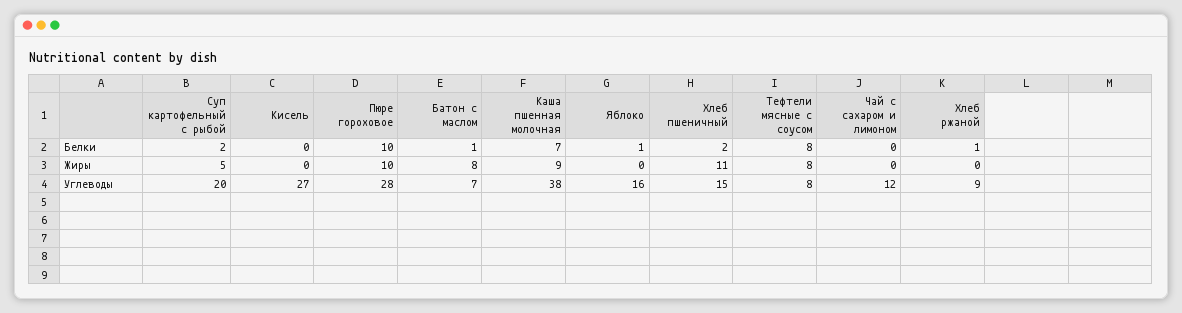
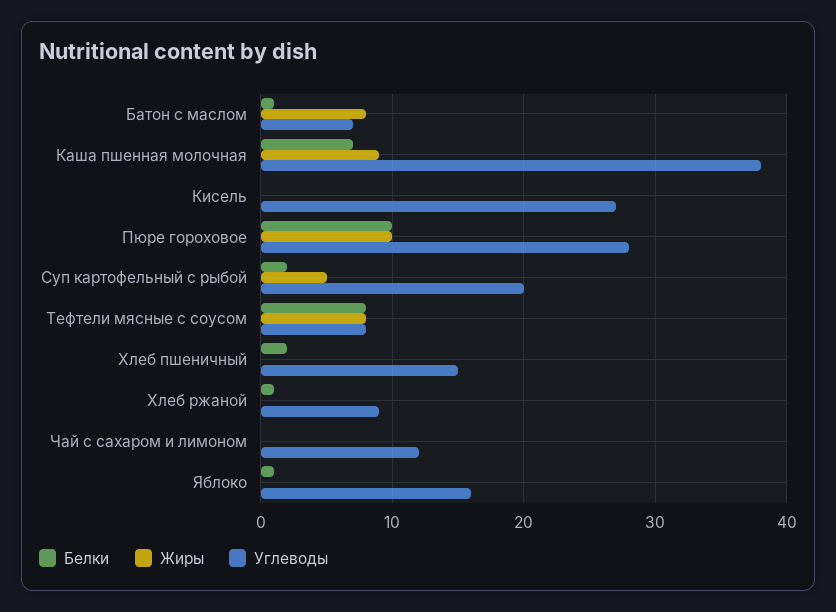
  {
    "Белки": {
      "Суп картофельный с рыбой": 2,
      "Кисель": 0,
      "Пюре гороховое": 10,
      "Батон с маслом": 1,
      "Каша пшенная молочная": 7,
      "Яблоко": 1,
      "Хлеб пшеничный": 2,
      "Тефтели мясные с соусом": 8,
      "Чай с сахаром и лимоном": 0,
      "Хлеб ржаной": 1
    },
    "Жиры": {
      "Суп картофельный с рыбой": 5,
      "Кисель": 0,
      "Пюре гороховое": 10,
      "Батон с маслом": 8,
      "Каша пшенная молочная": 9,
      "Яблоко": 0,
-     "Хлеб пшеничный": 11,
+     "Хлеб пшеничный": 0,
      "Тефтели мясные с соусом": 8,
      "Чай с сахаром и лимоном": 0,
      "Хлеб ржаной": 0
    },
    "Углеводы": {
      "Суп картофельный с рыбой": 20,
      "Кисель": 27,
      "Пюре гороховое": 28,
      "Батон с маслом": 7,
      "Каша пшенная молочная": 38,
      "Яблоко": 16,
      "Хлеб пшеничный": 15,
      "Тефтели мясные с соусом": 8,
      "Чай с сахаром и лимоном": 12,
      "Хлеб ржаной": 9
    }
  }

